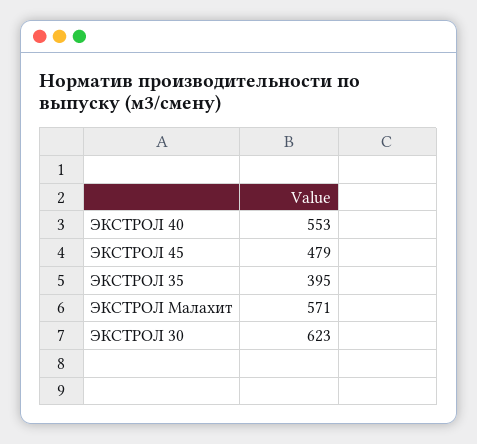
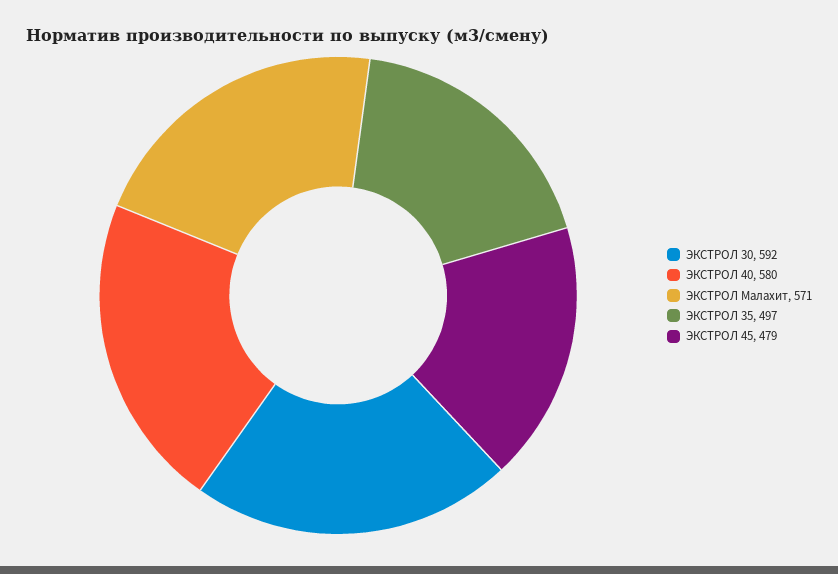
  {
-   "ЭКСТРОЛ 40": 553,
+   "ЭКСТРОЛ 40": 580,
    "ЭКСТРОЛ 45": 479,
-   "ЭКСТРОЛ 35": 395,
+   "ЭКСТРОЛ 35": 497,
    "ЭКСТРОЛ Малахит": 571,
-   "ЭКСТРОЛ 30": 623
+   "ЭКСТРОЛ 30": 592
  }

